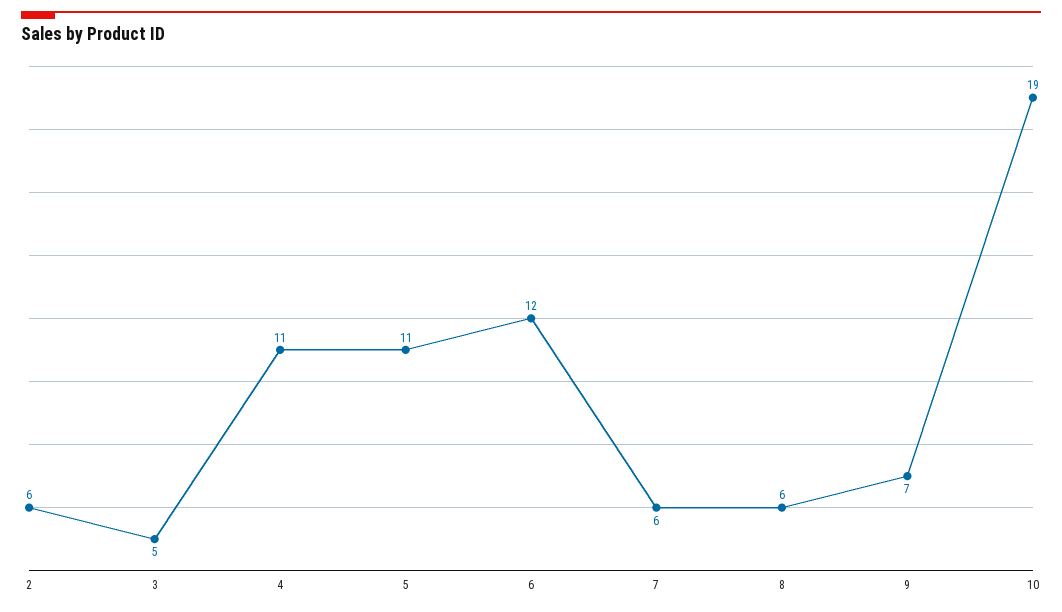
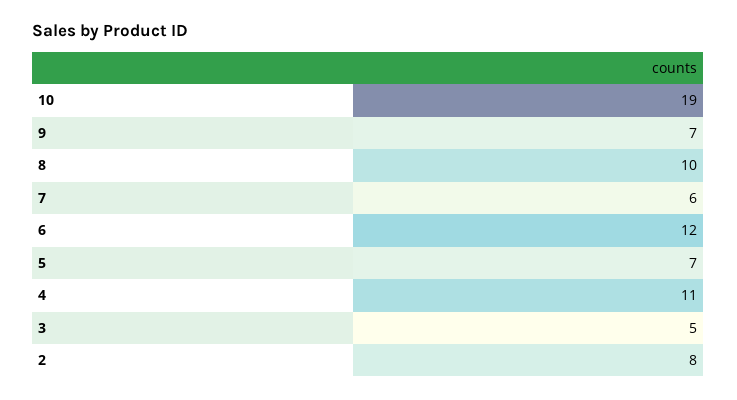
  {
-   "2": 6,
+   "2": 8,
    "3": 5,
    "4": 11,
-   "5": 11,
+   "5": 7,
    "6": 12,
    "7": 6,
-   "8": 6,
+   "8": 10,
    "9": 7,
    "10": 19
  }

